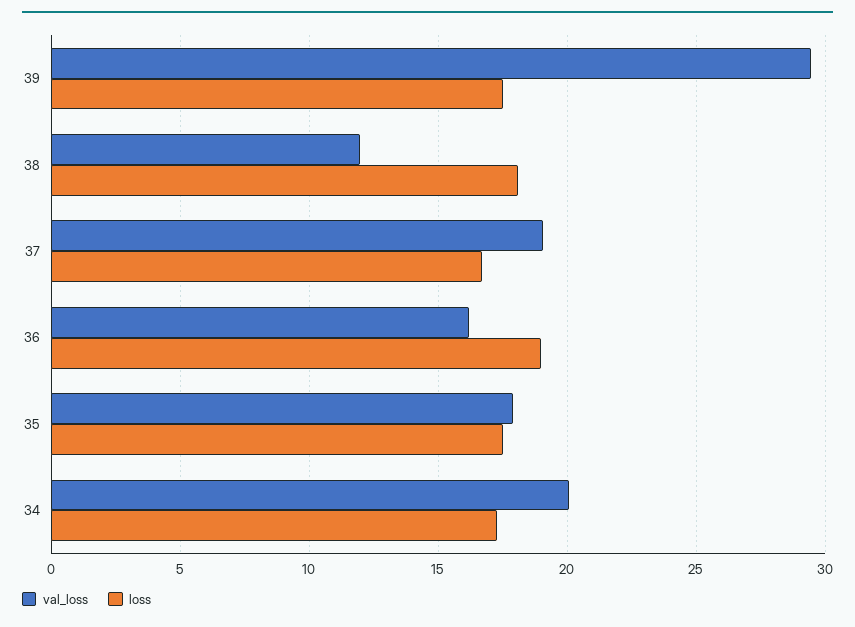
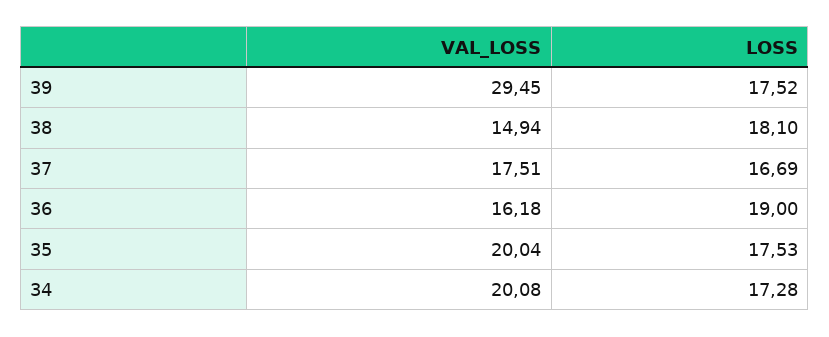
  {
    "val_loss": {
      "39": 29.45,
-     "38": 12,
+     "38": 14.94,
-     "37": 19,
+     "37": 17.51,
      "36": 16.18,
-     "35": 18,
+     "35": 20.04,
      "34": 20.08
    },
    "loss": {
      "39": 17.52,
      "38": 18.1,
      "37": 16.69,
      "36": 19,
      "35": 17.53,
      "34": 17.28
    }
  }

